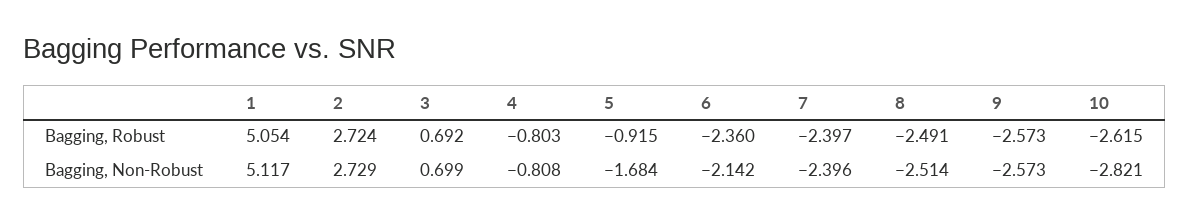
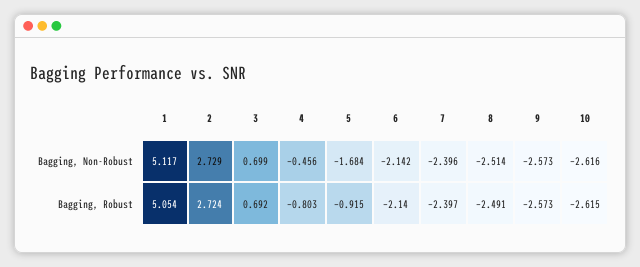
  {
    "1": {
      "Bagging, Robust": 5.054,
      "Bagging, Non-Robust": 5.117
    },
    "2": {
      "Bagging, Robust": 2.724,
      "Bagging, Non-Robust": 2.729
    },
    "3": {
      "Bagging, Robust": 0.692,
      "Bagging, Non-Robust": 0.699
    },
    "4": {
      "Bagging, Robust": -0.803,
-     "Bagging, Non-Robust": -0.808
+     "Bagging, Non-Robust": -0.456
    },
    "5": {
      "Bagging, Robust": -0.915,
      "Bagging, Non-Robust": -1.684
    },
    "6": {
-     "Bagging, Robust": -2.36,
+     "Bagging, Robust": -2.14,
      "Bagging, Non-Robust": -2.142
    },
    "7": {
      "Bagging, Robust": -2.397,
      "Bagging, Non-Robust": -2.396
    },
    "8": {
      "Bagging, Robust": -2.491,
      "Bagging, Non-Robust": -2.514
    },
    "9": {
      "Bagging, Robust": -2.573,
      "Bagging, Non-Robust": -2.573
    },
    "10": {
      "Bagging, Robust": -2.615,
-     "Bagging, Non-Robust": -2.821
+     "Bagging, Non-Robust": -2.616
    }
  }

